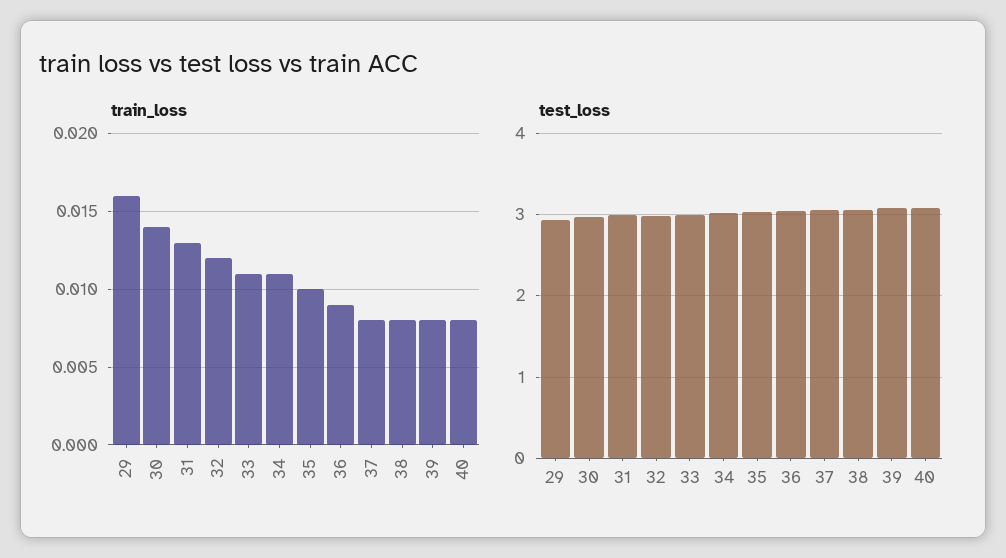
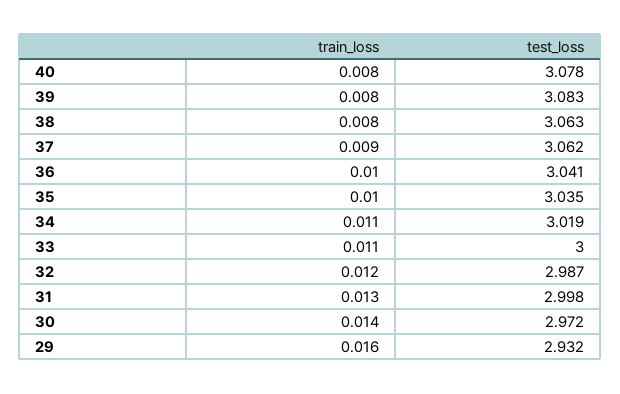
  {
    "train_loss": {
      "29": 0.016,
      "30": 0.014,
      "31": 0.013,
      "32": 0.012,
      "33": 0.011,
      "34": 0.011,
      "35": 0.01,
-     "36": 0.009,
+     "36": 0.01,
-     "37": 0.008,
+     "37": 0.009,
      "38": 0.008,
      "39": 0.008,
      "40": 0.008
    },
    "test_loss": {
      "29": 2.932,
      "30": 2.972,
      "31": 2.998,
      "32": 2.987,
      "33": 3,
      "34": 3.019,
      "35": 3.035,
      "36": 3.041,
      "37": 3.062,
      "38": 3.063,
      "39": 3.083,
      "40": 3.078
    }
  }

